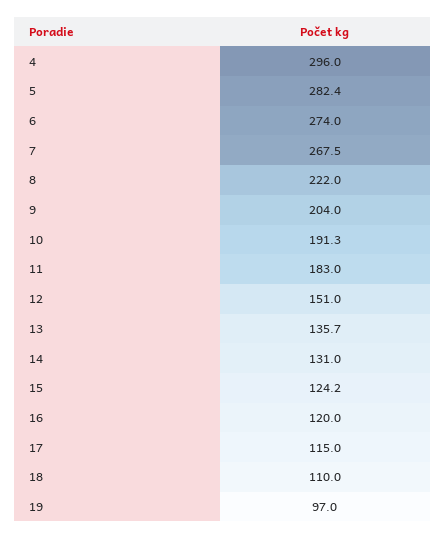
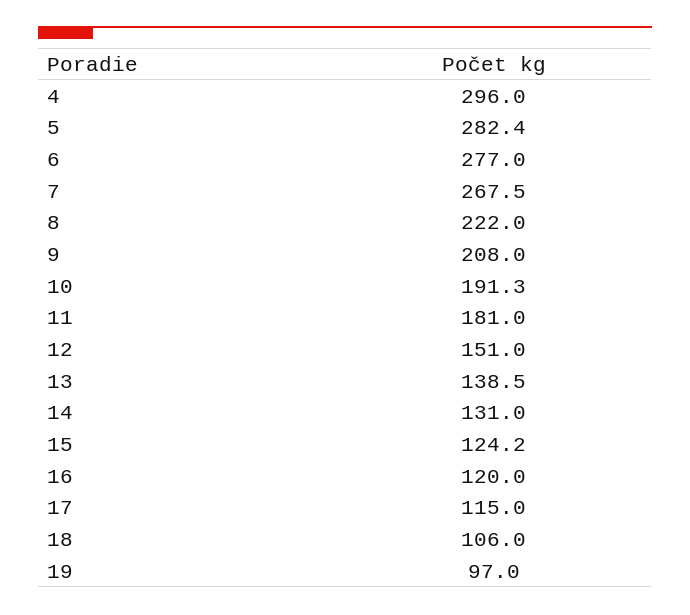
  {
    "4": 296,
    "5": 282.4,
-   "6": 274,
+   "6": 277,
    "7": 267.5,
    "8": 222,
-   "9": 204,
+   "9": 208,
    "10": 191.3,
-   "11": 183,
+   "11": 181,
    "12": 151,
-   "13": 135.7,
+   "13": 138.5,
    "14": 131,
    "15": 124.2,
    "16": 120,
    "17": 115,
-   "18": 110,
+   "18": 106,
    "19": 97
  }

